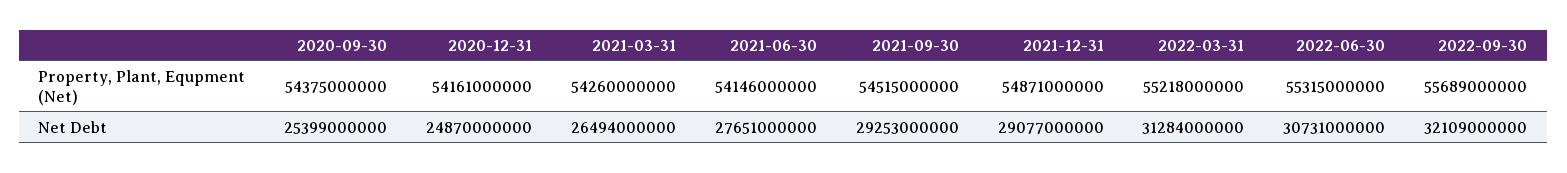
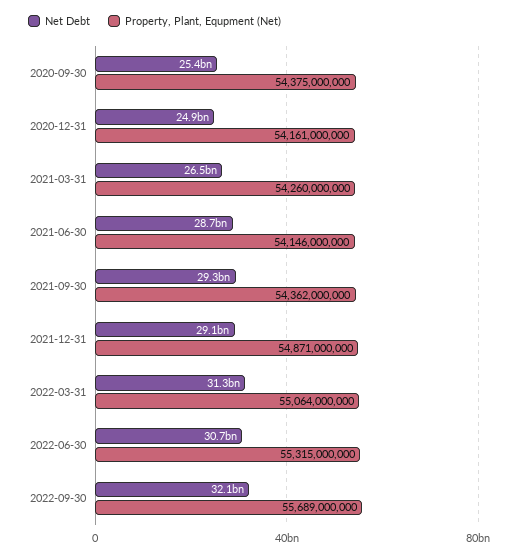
  {
    "Property, Plant, Equpment (Net)": {
      "2020-09-30": 54375000000,
      "2020-12-31": 54161000000,
      "2021-03-31": 54260000000,
      "2021-06-30": 54146000000,
-     "2021-09-30": 54515000000,
+     "2021-09-30": 54362000000,
      "2021-12-31": 54871000000,
-     "2022-03-31": 55218000000,
+     "2022-03-31": 55064000000,
      "2022-06-30": 55315000000,
      "2022-09-30": 55689000000
    },
    "Net Debt": {
      "2020-09-30": 25399000000,
      "2020-12-31": 24870000000,
      "2021-03-31": 26494000000,
-     "2021-06-30": 27651000000,
+     "2021-06-30": 28700000000,
      "2021-09-30": 29253000000,
      "2021-12-31": 29077000000,
      "2022-03-31": 31284000000,
      "2022-06-30": 30731000000,
      "2022-09-30": 32109000000
    }
  }

